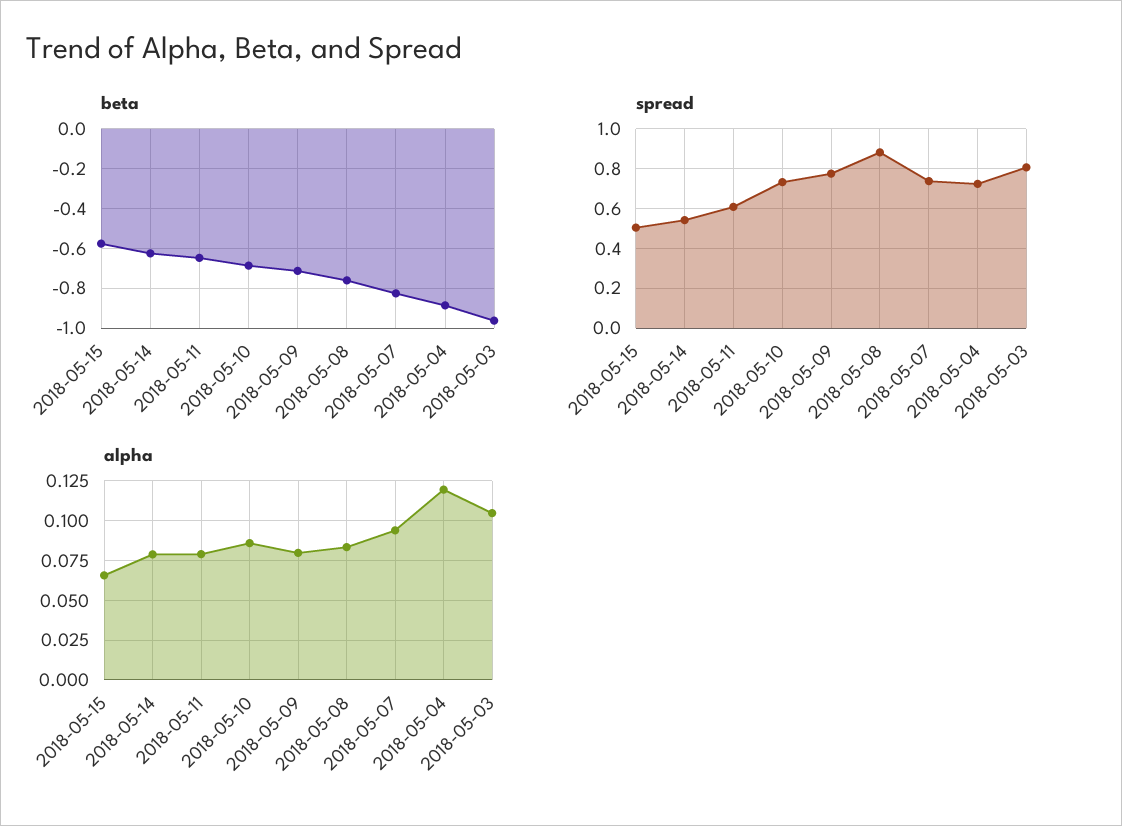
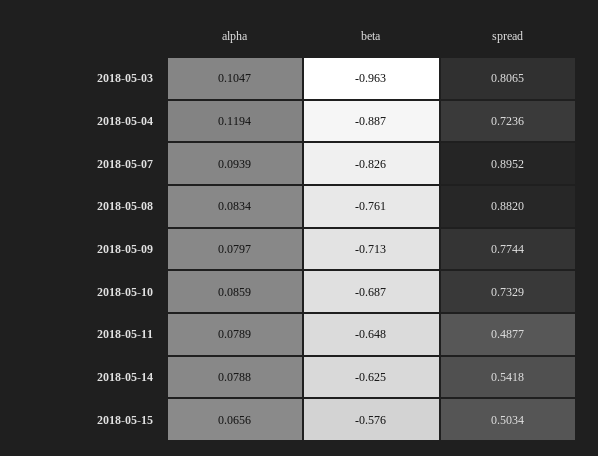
  {
    "beta": {
      "2018-05-15": -0.576,
      "2018-05-14": -0.625,
      "2018-05-11": -0.648,
      "2018-05-10": -0.687,
      "2018-05-09": -0.713,
      "2018-05-08": -0.761,
      "2018-05-07": -0.826,
      "2018-05-04": -0.887,
      "2018-05-03": -0.963
    },
    "spread": {
      "2018-05-15": 0.5034,
      "2018-05-14": 0.5418,
-     "2018-05-11": 0.6,
+     "2018-05-11": 0.4877,
      "2018-05-10": 0.7329,
      "2018-05-09": 0.7744,
      "2018-05-08": 0.882,
-     "2018-05-07": 0.75,
+     "2018-05-07": 0.8952,
      "2018-05-04": 0.7236,
      "2018-05-03": 0.8065
    },
    "alpha": {
      "2018-05-15": 0.0656,
      "2018-05-14": 0.0788,
      "2018-05-11": 0.0789,
      "2018-05-10": 0.0859,
      "2018-05-09": 0.0797,
      "2018-05-08": 0.0834,
      "2018-05-07": 0.0939,
      "2018-05-04": 0.1194,
      "2018-05-03": 0.1047
    }
  }

